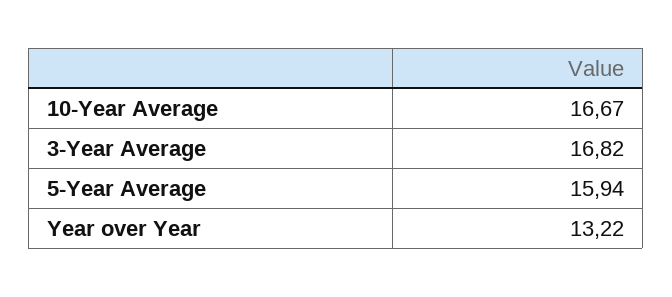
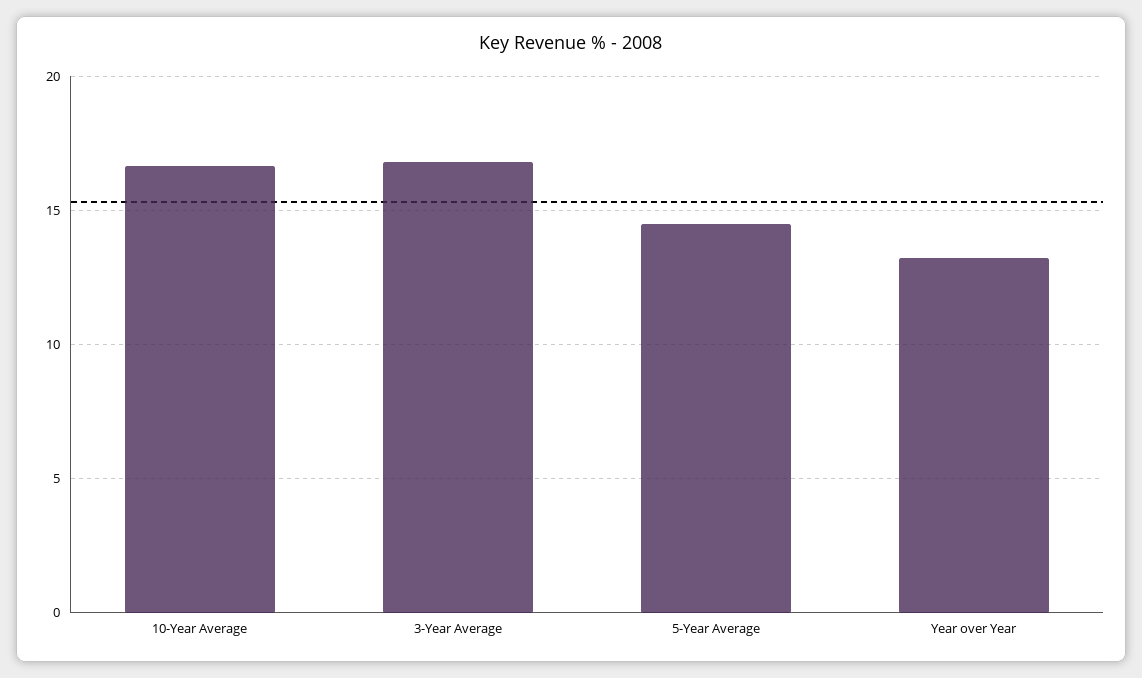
  {
    "10-Year Average": 16.67,
    "3-Year Average": 16.82,
-   "5-Year Average": 15.94,
+   "5-Year Average": 14.5,
    "Year over Year": 13.22
  }

